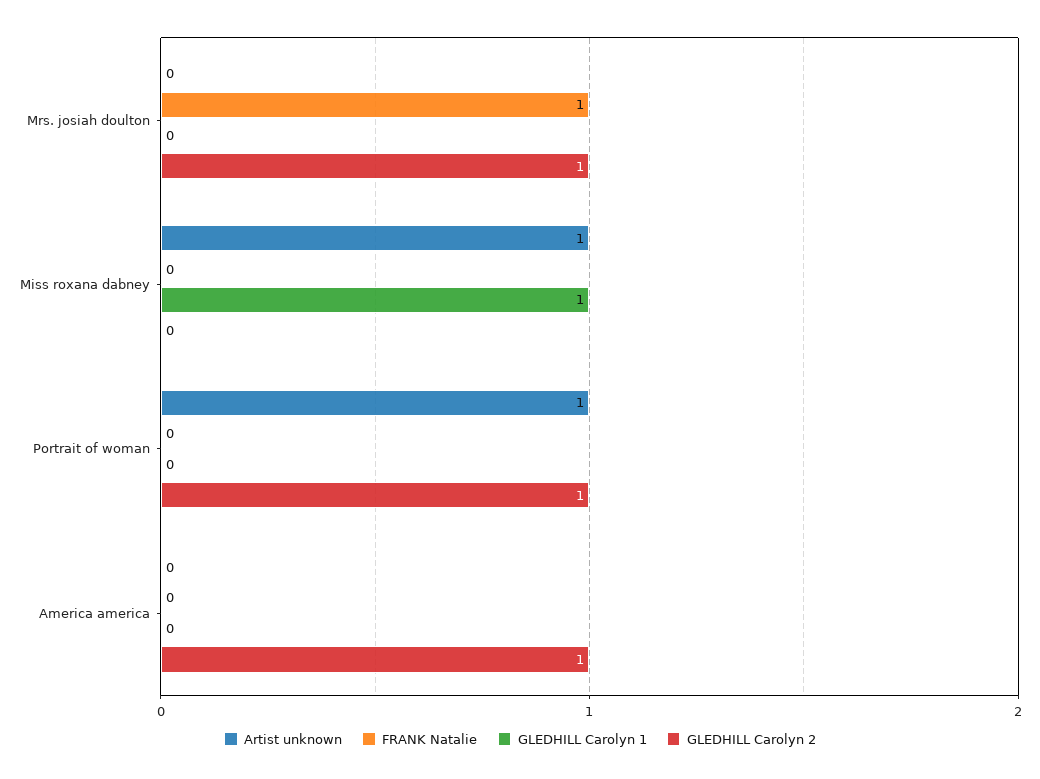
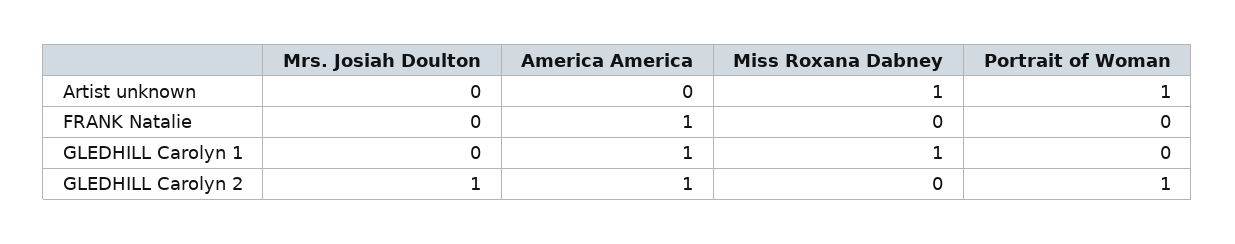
  {
    "Artist unknown": {
      "Mrs. josiah doulton": 0,
      "Miss roxana dabney": 1,
      "Portrait of woman": 1,
      "America america": 0
    },
    "FRANK Natalie": {
-     "Mrs. josiah doulton": 1,
+     "Mrs. josiah doulton": 0,
      "Miss roxana dabney": 0,
      "Portrait of woman": 0,
-     "America america": 0
+     "America america": 1
    },
    "GLEDHILL Carolyn 1": {
      "Mrs. josiah doulton": 0,
      "Miss roxana dabney": 1,
      "Portrait of woman": 0,
-     "America america": 0
+     "America america": 1
    },
    "GLEDHILL Carolyn 2": {
      "Mrs. josiah doulton": 1,
      "Miss roxana dabney": 0,
      "Portrait of woman": 1,
      "America america": 1
    }
  }

